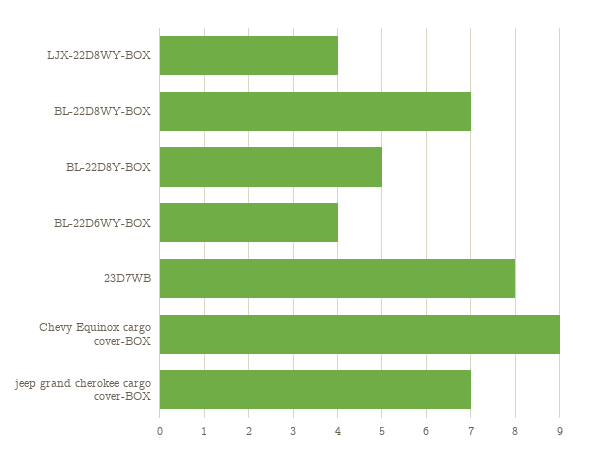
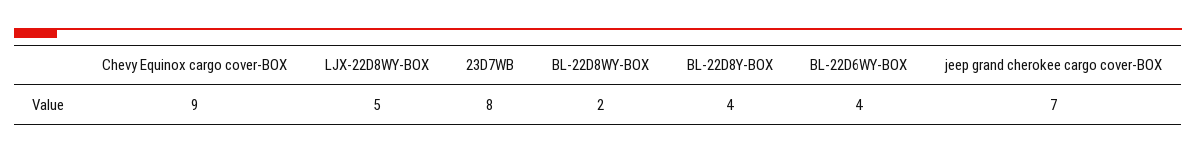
  {
-   "LJX-22D8WY-BOX": 4,
+   "LJX-22D8WY-BOX": 5,
-   "BL-22D8WY-BOX": 7,
+   "BL-22D8WY-BOX": 2,
-   "BL-22D8Y-BOX": 5,
+   "BL-22D8Y-BOX": 4,
    "BL-22D6WY-BOX": 4,
    "23D7WB": 8,
    "Chevy Equinox cargo cover-BOX": 9,
    "jeep grand cherokee cargo cover-BOX": 7
  }

